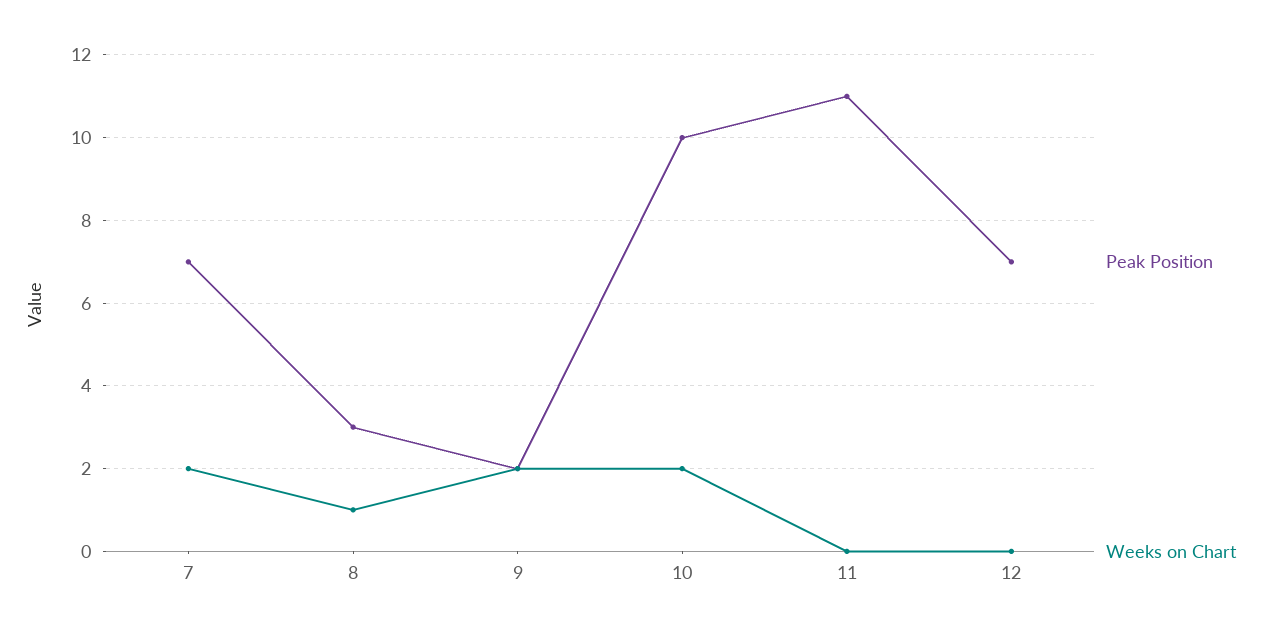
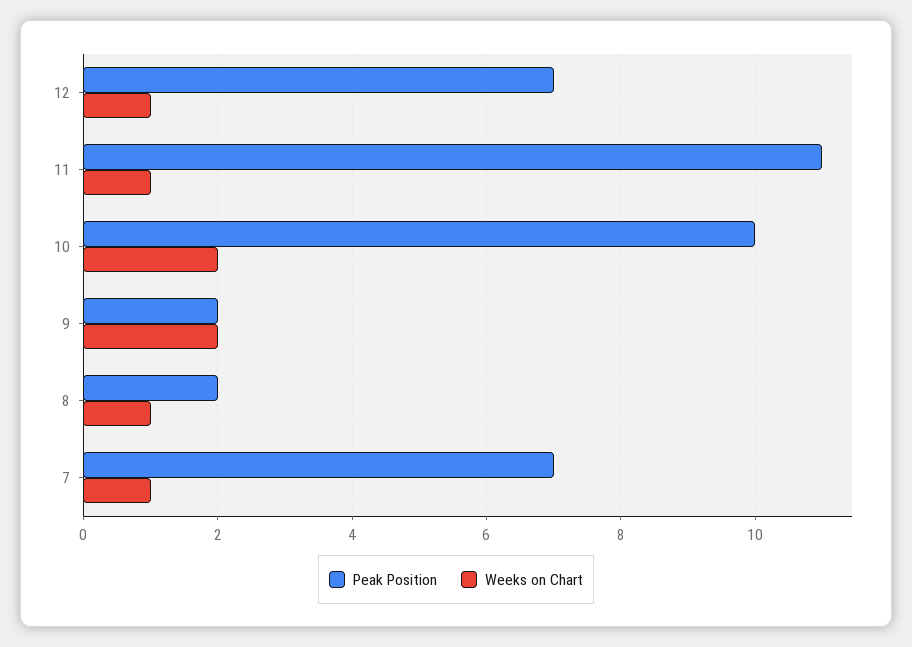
  {
    "Peak Position": {
      "7": 7,
-     "8": 3,
+     "8": 2,
      "9": 2,
      "10": 10,
      "11": 11,
      "12": 7
    },
    "Weeks on Chart": {
-     "7": 2,
+     "7": 1,
      "8": 1,
      "9": 2,
      "10": 2,
-     "11": 0,
+     "11": 1,
-     "12": 0
+     "12": 1
    }
  }

